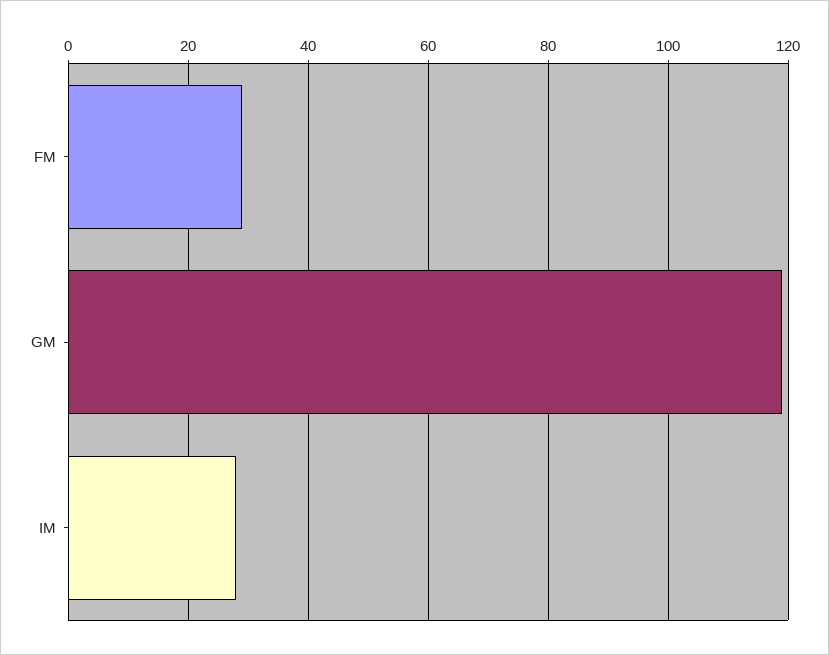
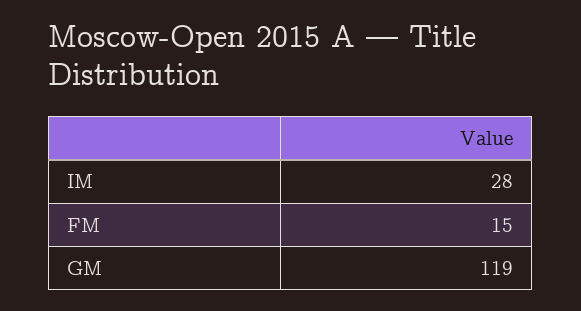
  {
-   "FM": 30,
+   "FM": 15,
    "GM": 119,
    "IM": 28
  }

